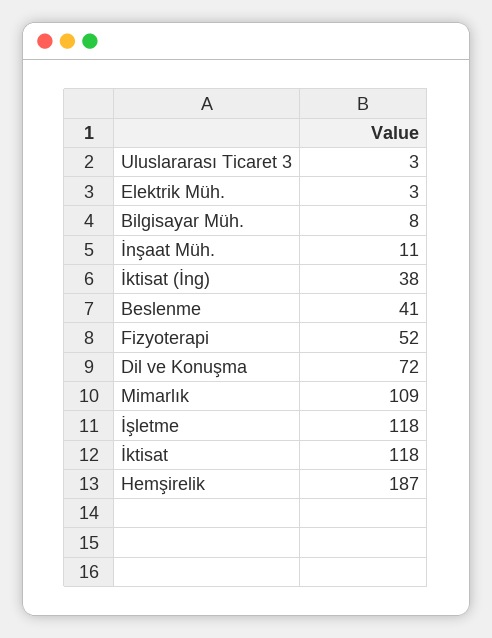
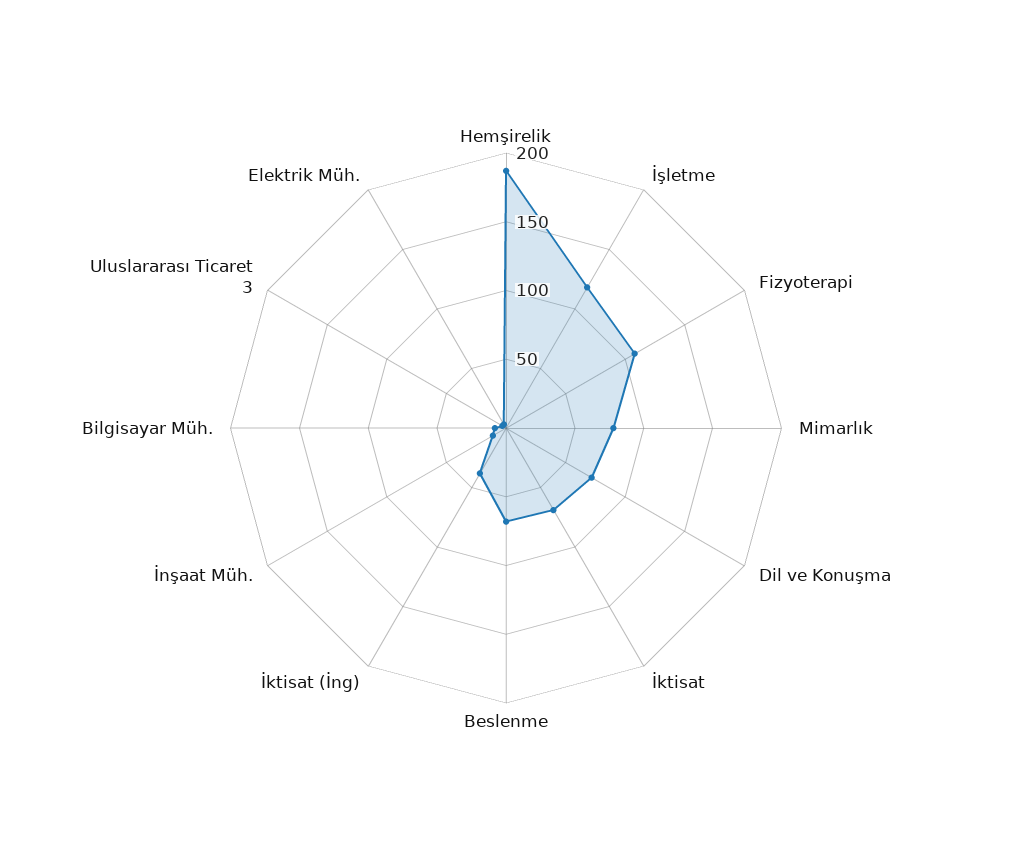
  {
    "Uluslararası Ticaret 3": 3,
    "Elektrik Müh.": 3,
    "Bilgisayar Müh.": 8,
    "İnşaat Müh.": 11,
    "İktisat (İng)": 38,
-   "Beslenme": 41,
+   "Beslenme": 70,
-   "Fizyoterapi": 52,
+   "Fizyoterapi": 110,
    "Dil ve Konuşma": 72,
-   "Mimarlık": 109,
+   "Mimarlık": 80,
    "İşletme": 118,
-   "İktisat": 118,
+   "İktisat": 70,
    "Hemşirelik": 187
  }

